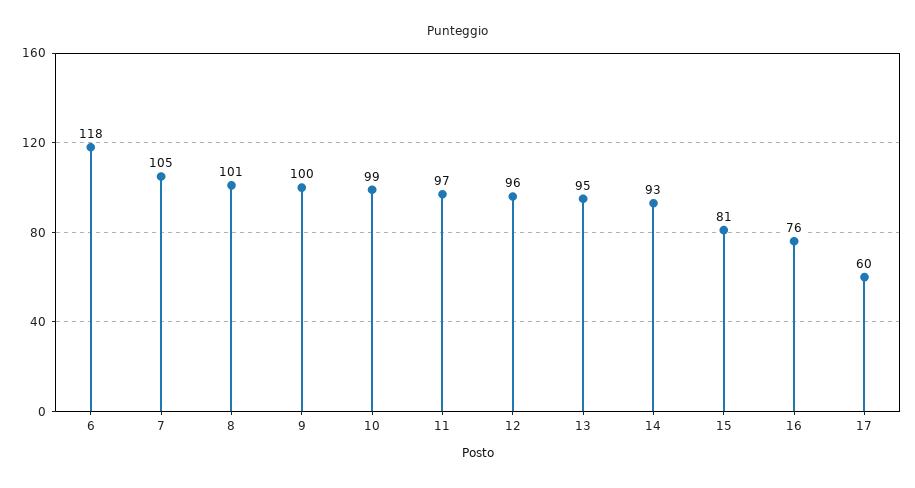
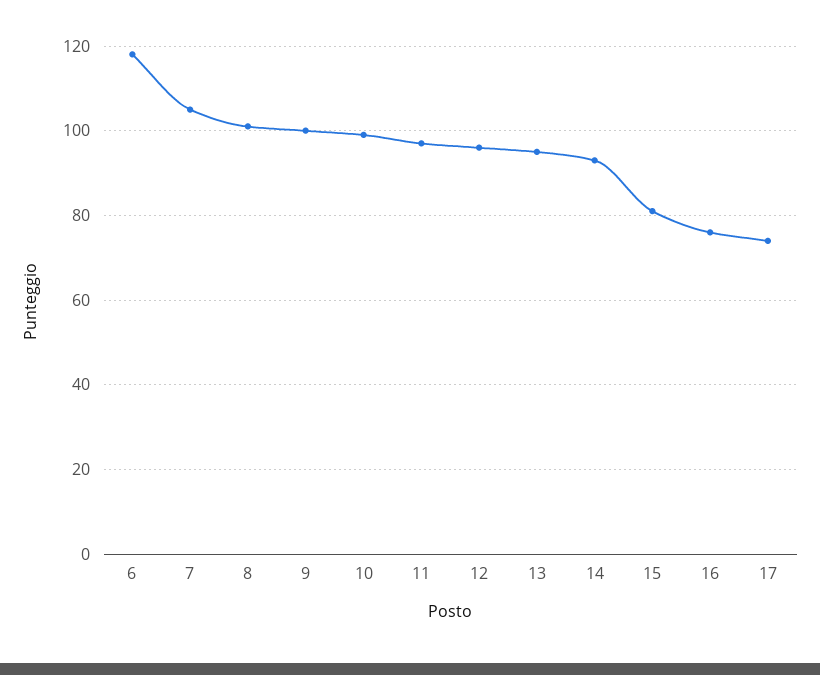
  {
    "6": 118,
    "7": 105,
    "8": 101,
    "9": 100,
    "10": 99,
    "11": 97,
    "12": 96,
    "13": 95,
    "14": 93,
    "15": 81,
    "16": 76,
-   "17": 60
+   "17": 75
  }

